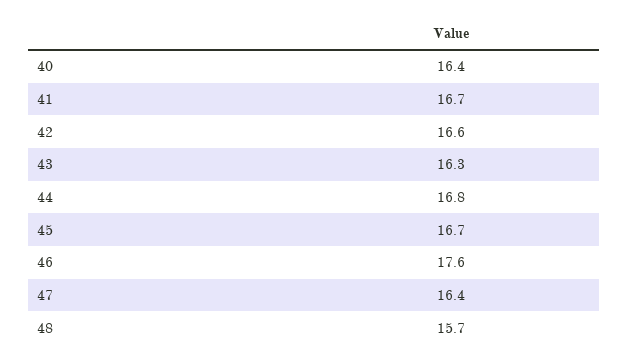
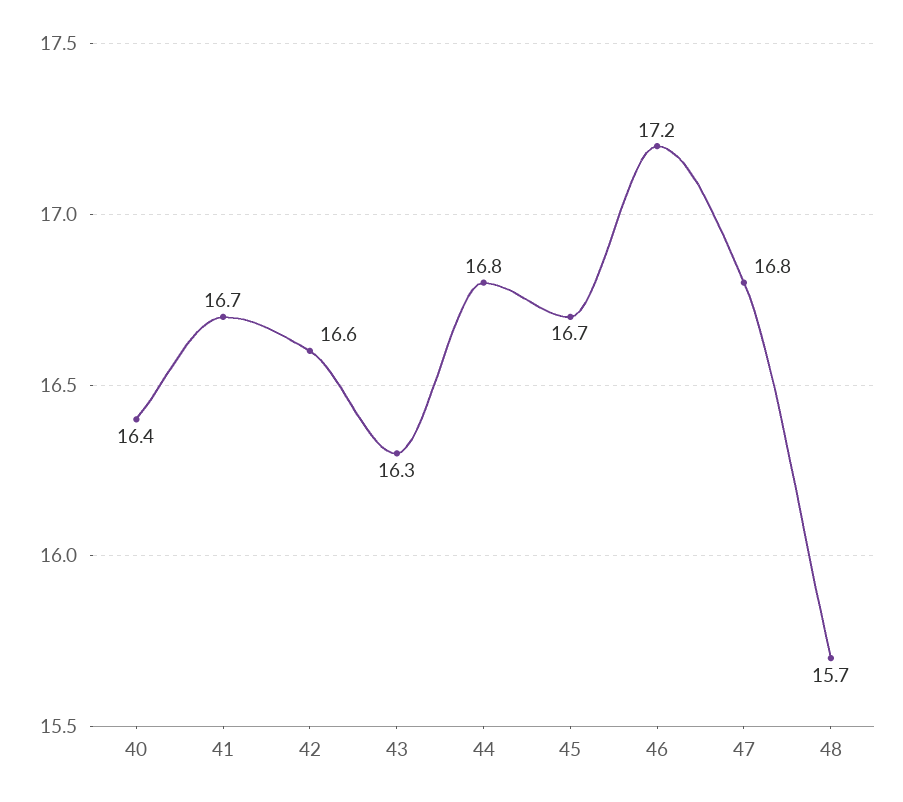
  {
    "40": 16.4,
    "41": 16.7,
    "42": 16.6,
    "43": 16.3,
    "44": 16.8,
    "45": 16.7,
-   "46": 17.6,
+   "46": 17.2,
-   "47": 16.4,
+   "47": 16.8,
    "48": 15.7
  }

